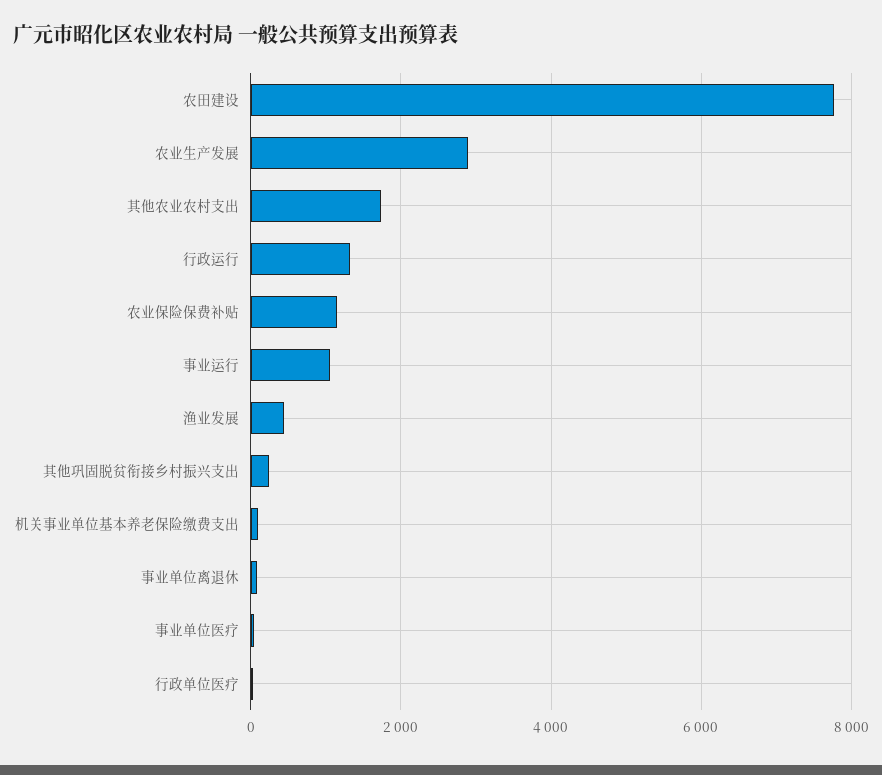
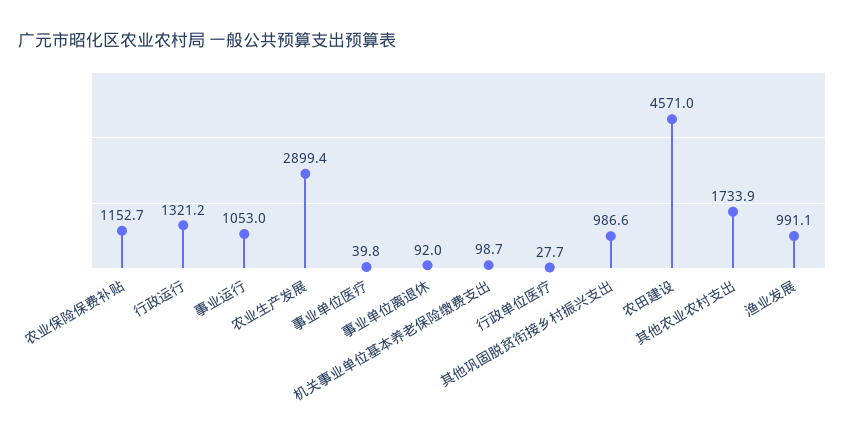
  {
-   "农田建设": 7800,
+   "农田建设": 4571,
    "农业生产发展": 2899.4,
    "其他农业农村支出": 1733.9,
    "行政运行": 1321.2,
    "农业保险保费补贴": 1152.7,
    "事业运行": 1053,
-   "渔业发展": 400,
+   "渔业发展": 991.1,
-   "其他巩固脱贫衔接乡村振兴支出": 200,
+   "其他巩固脱贫衔接乡村振兴支出": 986.6,
    "机关事业单位基本养老保险缴费支出": 98.7,
    "事业单位离退休": 92,
    "事业单位医疗": 39.8,
    "行政单位医疗": 27.7
  }

